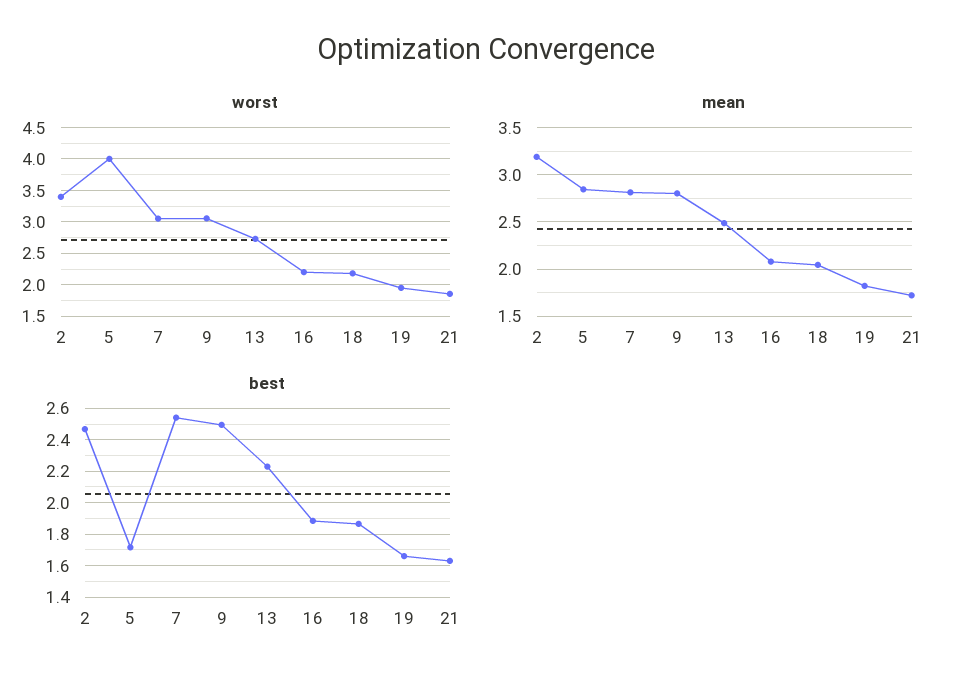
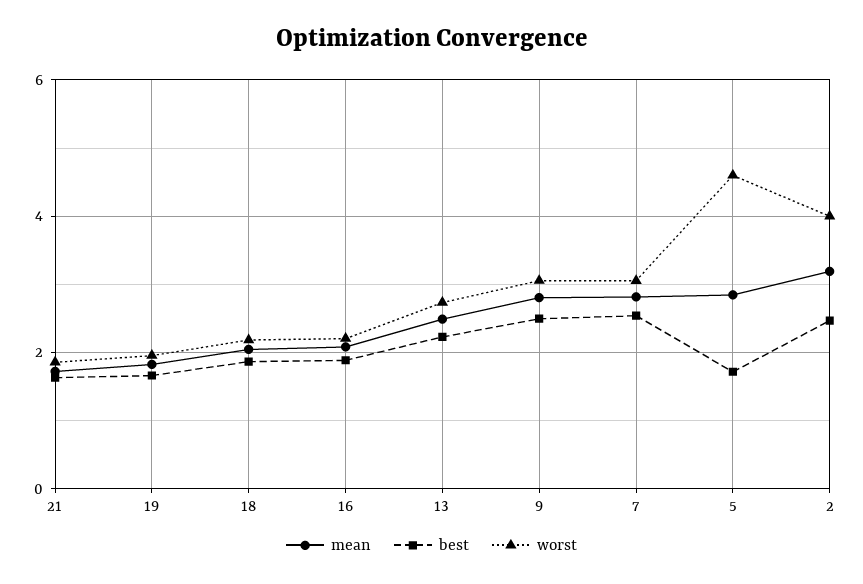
  {
    "worst": {
-     "2": 3.4,
+     "2": 4,
-     "5": 4,
+     "5": 4.6,
      "7": 3.1,
      "9": 3.1,
      "13": 2.7,
      "16": 2.2,
      "18": 2.2,
      "19": 2,
      "21": 1.9
    },
    "mean": {
      "2": 3.2,
      "5": 2.8,
      "7": 2.8,
      "9": 2.8,
      "13": 2.5,
      "16": 2.1,
      "18": 2,
      "19": 1.8,
      "21": 1.7
    },
    "best": {
      "2": 2.45,
      "5": 1.7,
      "7": 2.55,
      "9": 2.5,
      "13": 2.25,
      "16": 1.9,
      "18": 1.85,
      "19": 1.65,
      "21": 1.65
    }
  }

